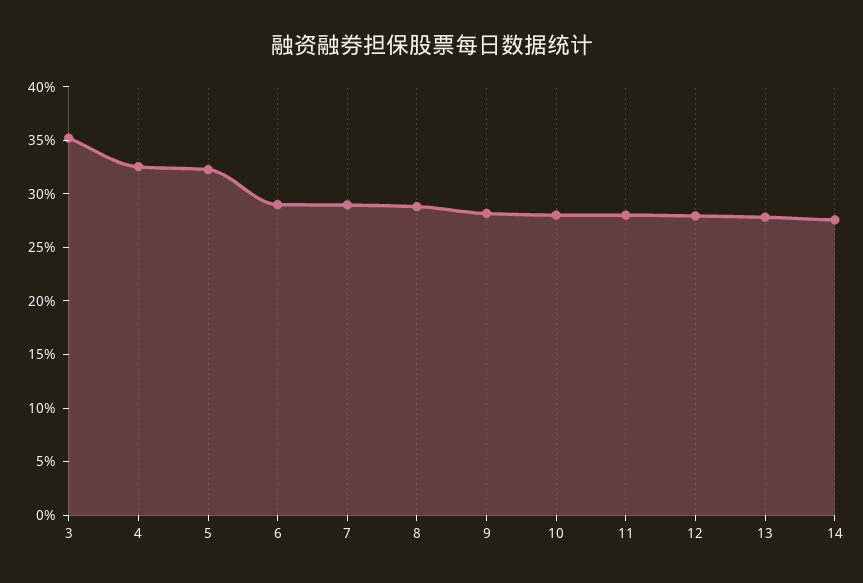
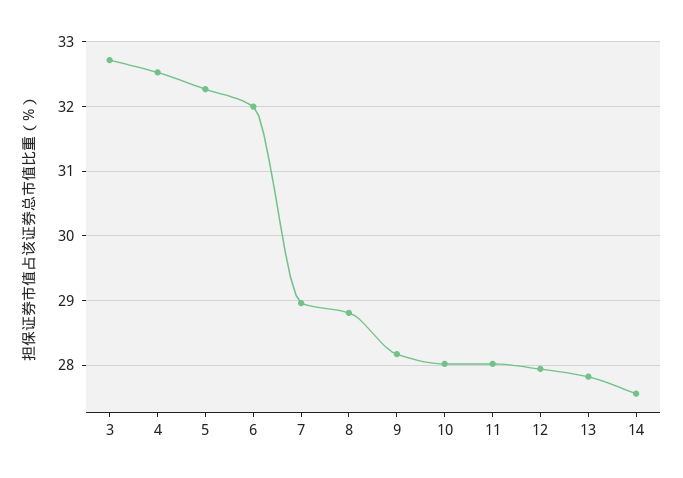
  {
-   "3": 35,
+   "3": 32.7,
    "4": 32.5,
    "5": 32.3,
-   "6": 29,
+   "6": 32,
    "7": 29,
    "8": 28.8,
    "9": 28.2,
    "10": 28,
    "11": 28,
    "12": 27.9,
    "13": 27.8,
    "14": 27.6
  }

